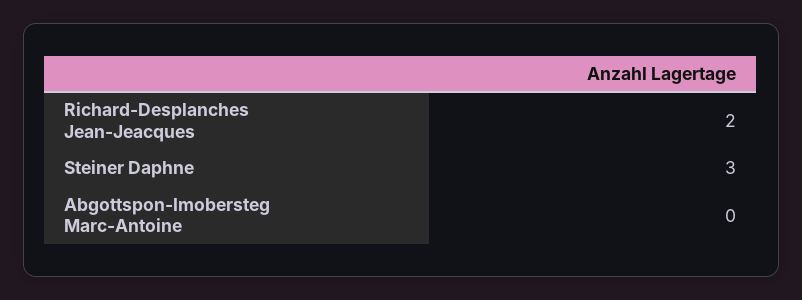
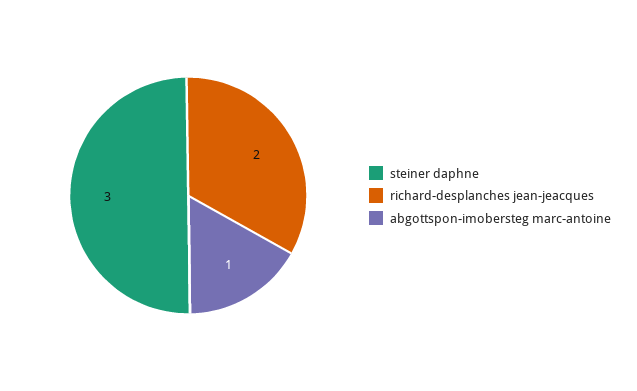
  {
    "Richard-Desplanches Jean-Jeacques": 2,
    "Steiner Daphne": 3,
-   "Abgottspon-Imobersteg Marc-Antoine": 0
+   "Abgottspon-Imobersteg Marc-Antoine": 1
  }

